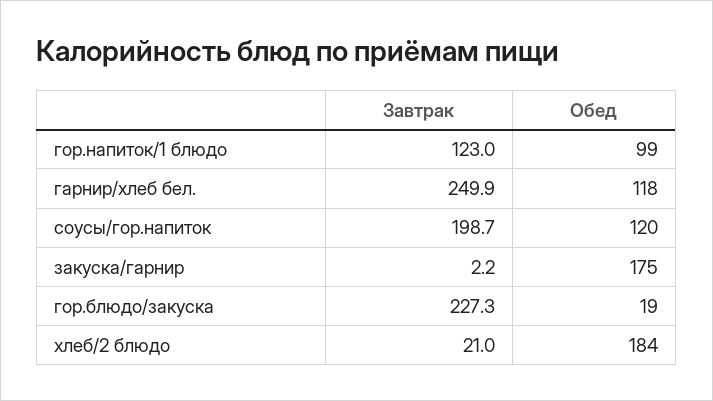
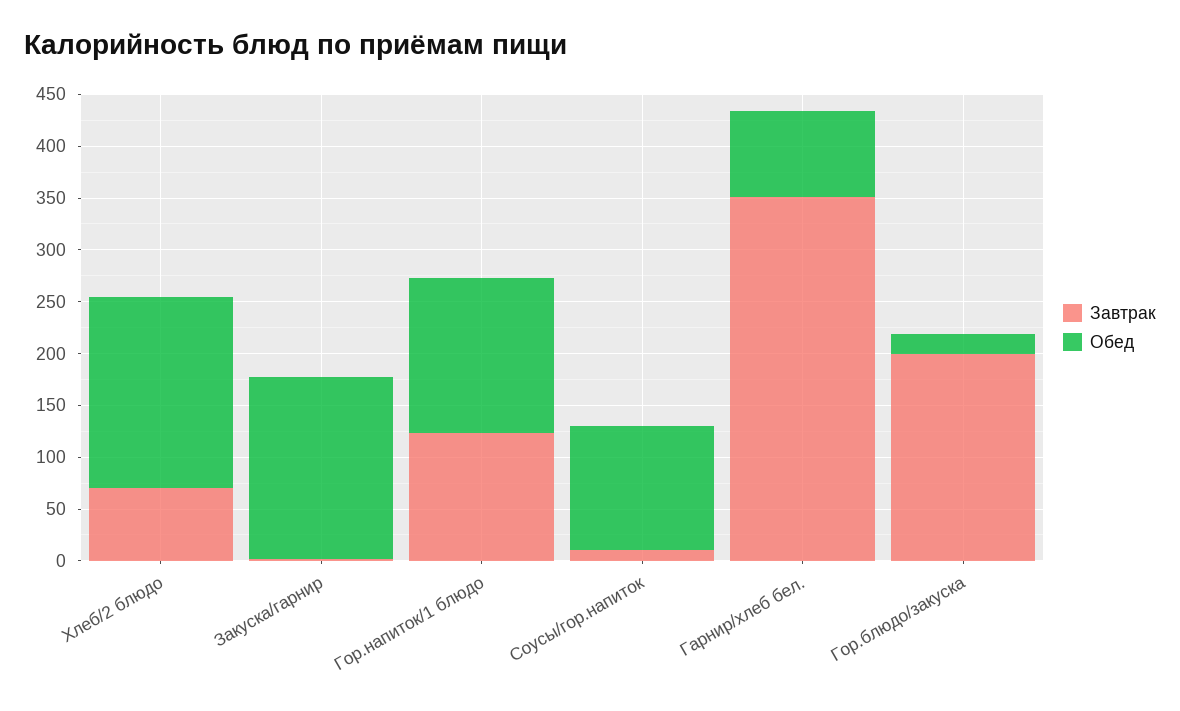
  {
    "Завтрак": {
      "гор.напиток/1 блюдо": 123,
-     "гарнир/хлеб бел.": 249.9,
+     "гарнир/хлеб бел.": 350,
-     "соусы/гор.напиток": 198.7,
+     "соусы/гор.напиток": 10,
      "закуска/гарнир": 2.2,
-     "гор.блюдо/закуска": 227.3,
+     "гор.блюдо/закуска": 200,
-     "хлеб/2 блюдо": 21
+     "хлеб/2 блюдо": 70
    },
    "Обед": {
-     "гор.напиток/1 блюдо": 99,
+     "гор.напиток/1 блюдо": 150,
-     "гарнир/хлеб бел.": 118,
+     "гарнир/хлеб бел.": 80,
      "соусы/гор.напиток": 120,
      "закуска/гарнир": 175,
      "гор.блюдо/закуска": 19,
      "хлеб/2 блюдо": 184
    }
  }

